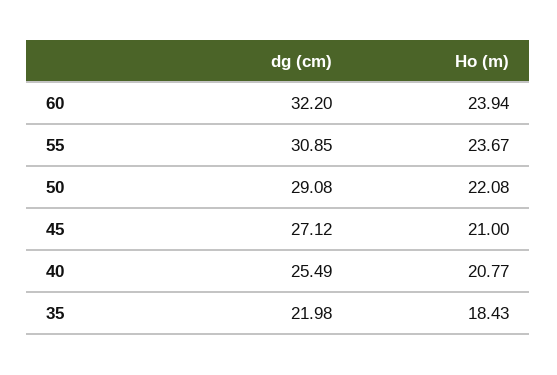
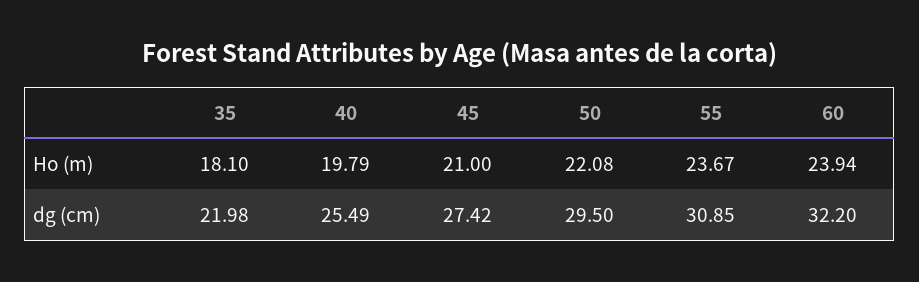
  {
    "dg (cm)": {
      "60": 32.2,
      "55": 30.85,
-     "50": 29.08,
+     "50": 29.5,
-     "45": 27.12,
+     "45": 27.42,
      "40": 25.49,
      "35": 21.98
    },
    "Ho (m)": {
      "60": 23.94,
      "55": 23.67,
      "50": 22.08,
      "45": 21,
-     "40": 20.77,
+     "40": 19.79,
-     "35": 18.43
+     "35": 18.1
    }
  }

